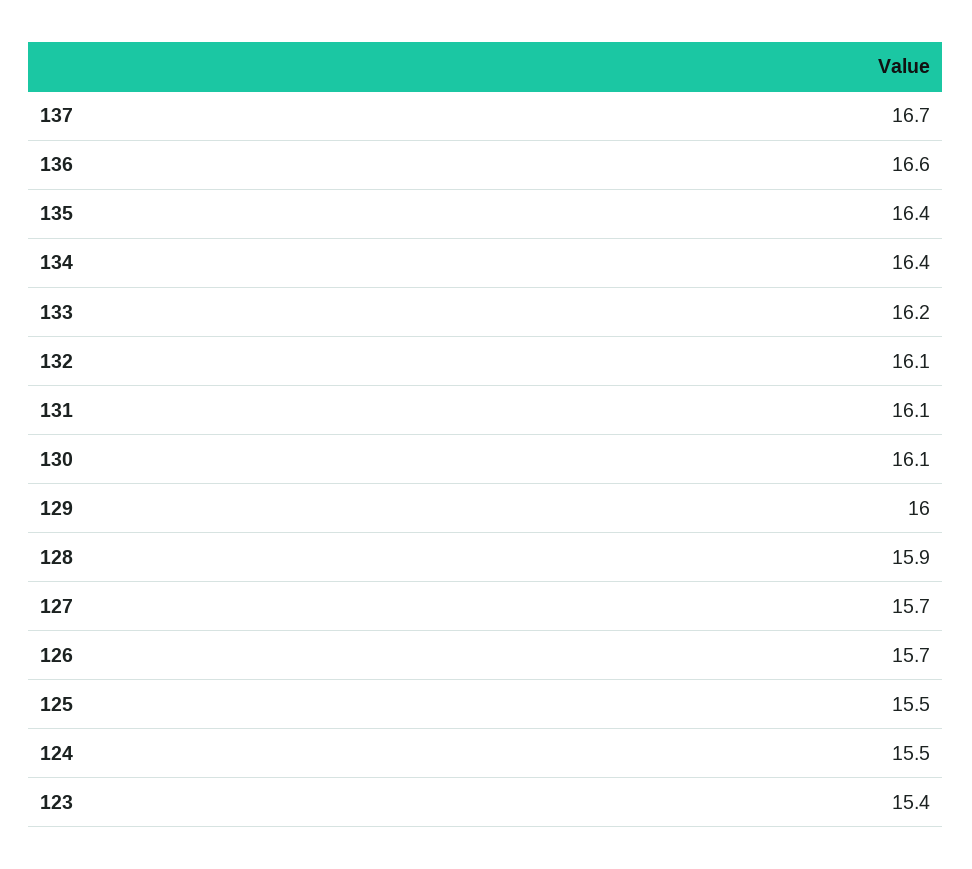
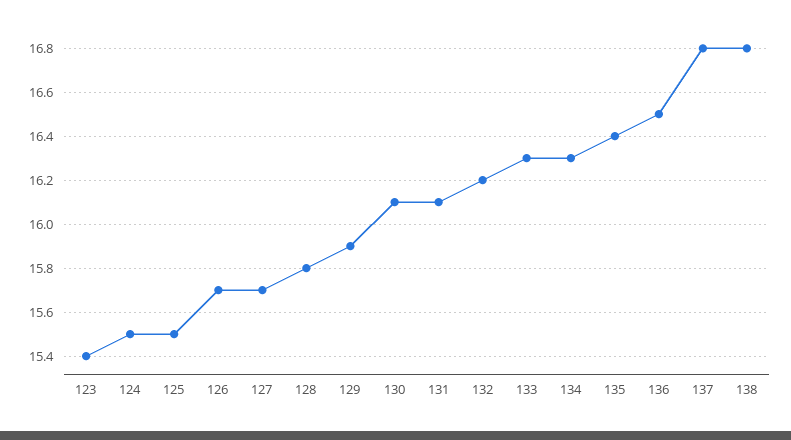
  {
-   "137": 16.7,
+   "137": 16.8,
-   "136": 16.6,
+   "136": 16.5,
    "135": 16.4,
-   "134": 16.4,
+   "134": 16.3,
-   "133": 16.2,
+   "133": 16.3,
-   "132": 16.1,
+   "132": 16.2,
    "131": 16.1,
    "130": 16.1,
-   "129": 16,
+   "129": 15.9,
-   "128": 15.9,
+   "128": 15.8,
    "127": 15.7,
    "126": 15.7,
    "125": 15.5,
    "124": 15.5,
-   "123": 15.4
+   "123": 15.4,
+   "138": 16.8
  }

